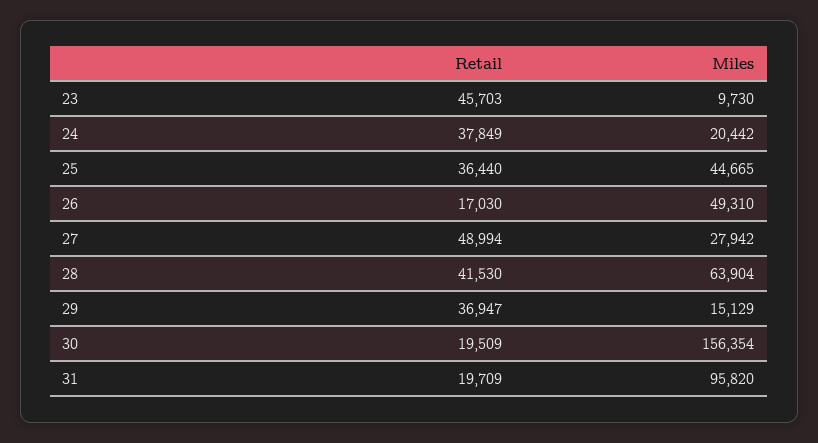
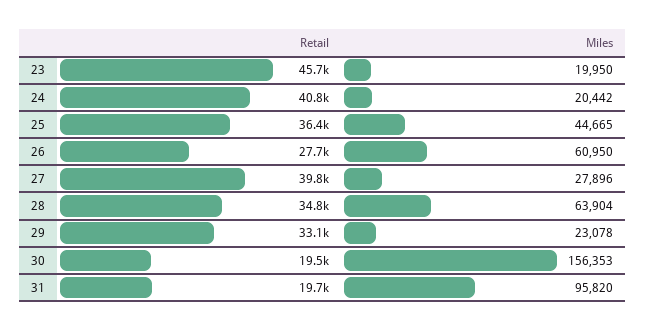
  {
    "Retail": {
      "23": 45703,
-     "24": 37849,
+     "24": 40800,
      "25": 36440,
-     "26": 17030,
+     "26": 27700,
-     "27": 48994,
+     "27": 39800,
-     "28": 41530,
+     "28": 34800,
-     "29": 36947,
+     "29": 33100,
      "30": 19509,
      "31": 19709
    },
    "Miles": {
-     "23": 9730,
+     "23": 19950,
      "24": 20442,
      "25": 44665,
-     "26": 49310,
+     "26": 60950,
-     "27": 27942,
+     "27": 27896,
      "28": 63904,
-     "29": 15129,
+     "29": 23078,
-     "30": 156354,
+     "30": 156353,
      "31": 95820
    }
  }

